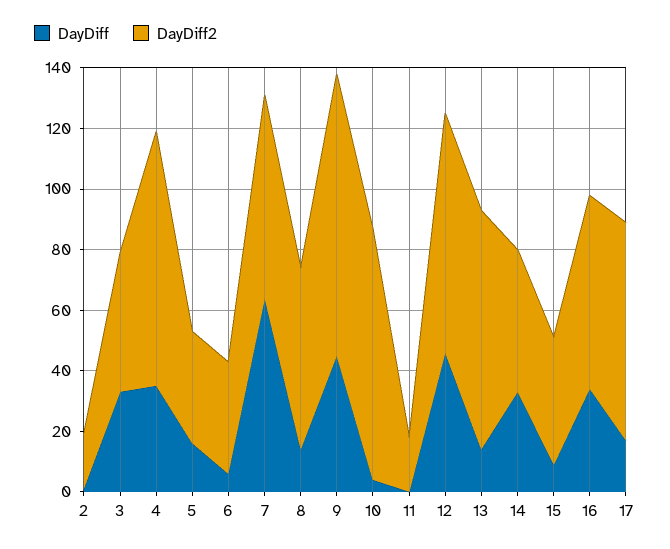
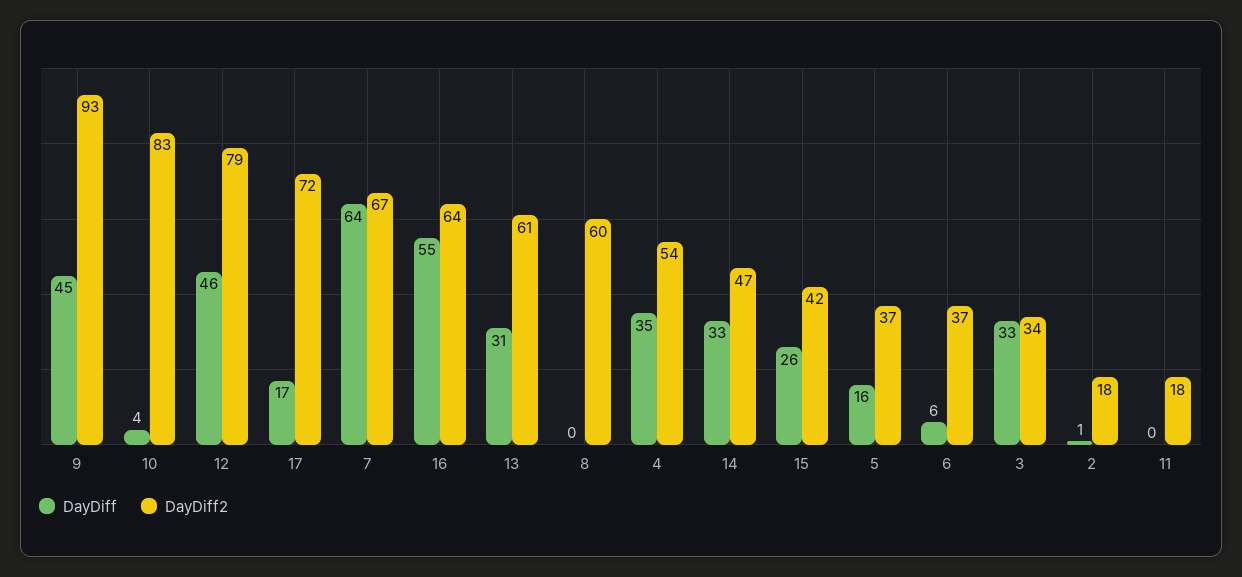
  {
    "DayDiff": {
      "2": 1,
      "3": 33,
      "4": 35,
      "5": 16,
      "6": 6,
      "7": 64,
-     "8": 15,
+     "8": 0,
      "9": 45,
      "10": 4,
      "11": 0,
      "12": 46,
-     "13": 15,
+     "13": 31,
      "14": 33,
-     "15": 10,
+     "15": 26,
-     "16": 35,
+     "16": 55,
      "17": 17
    },
    "DayDiff2": {
      "2": 18,
-     "3": 45,
+     "3": 34,
-     "4": 85,
+     "4": 54,
      "5": 37,
      "6": 37,
      "7": 67,
      "8": 60,
      "9": 93,
      "10": 83,
      "11": 18,
      "12": 79,
-     "13": 80,
+     "13": 61,
      "14": 47,
      "15": 42,
      "16": 64,
      "17": 72
    }
  }

